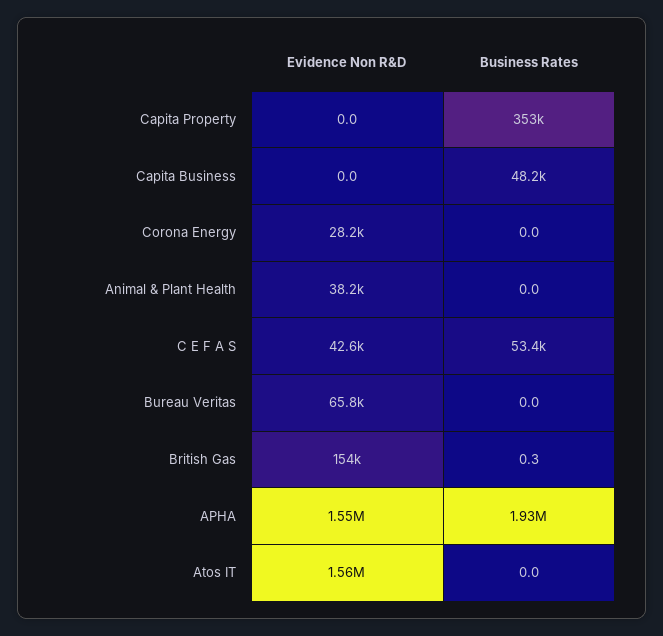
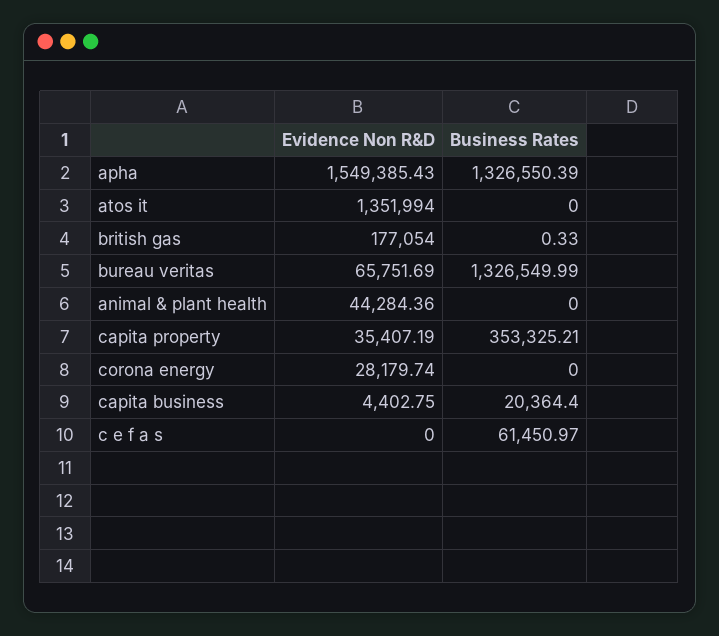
  {
    "Evidence Non R&D": {
-     "Capita Property": 0,
+     "Capita Property": 35407.19,
-     "Capita Business": 0,
+     "Capita Business": 4402.75,
      "Corona Energy": 28179.74,
-     "Animal & Plant Health": 38200,
+     "Animal & Plant Health": 44284.36,
-     "C E F A S": 42600,
+     "C E F A S": 0,
      "Bureau Veritas": 65751.69,
-     "British Gas": 154000,
+     "British Gas": 177054,
      "APHA": 1549385.43,
-     "Atos IT": 1560000
+     "Atos IT": 1351994
    },
    "Business Rates": {
      "Capita Property": 353325.21,
-     "Capita Business": 48200,
+     "Capita Business": 20364.4,
      "Corona Energy": 0,
      "Animal & Plant Health": 0,
-     "C E F A S": 53400,
+     "C E F A S": 61450.97,
-     "Bureau Veritas": 0,
+     "Bureau Veritas": 1326549.99,
      "British Gas": 0.33,
-     "APHA": 1930000,
+     "APHA": 1326550.39,
      "Atos IT": 0
    }
  }

